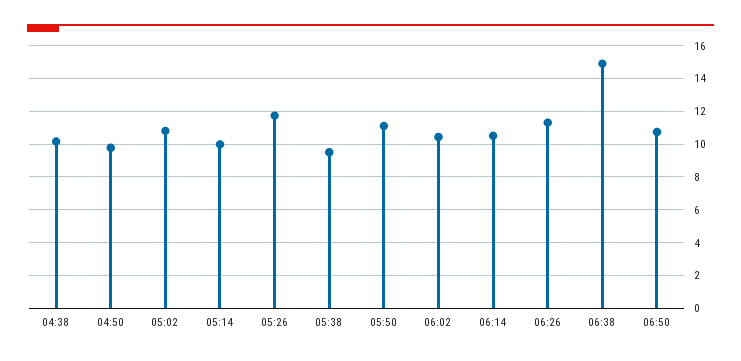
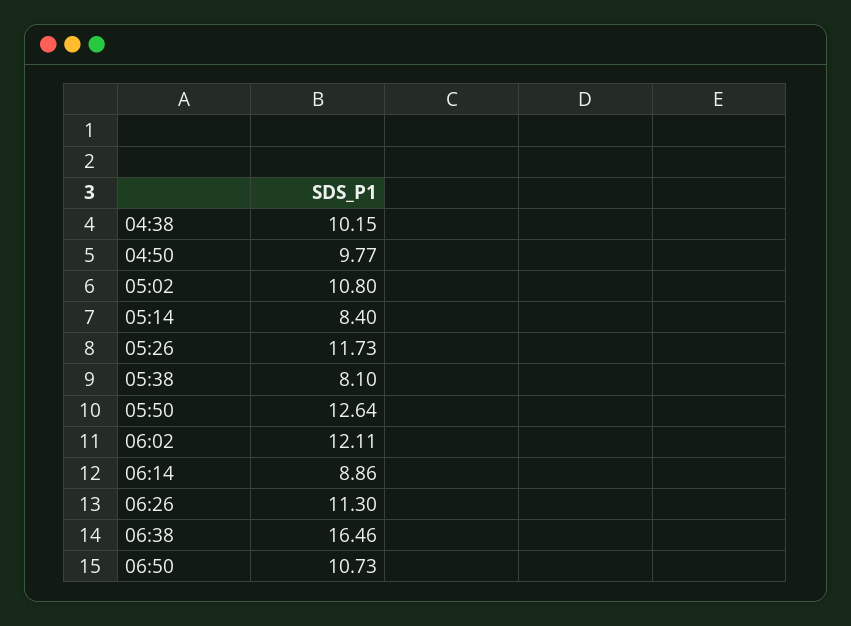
  {
    "04:38": 10.15,
    "04:50": 9.77,
    "05:02": 10.8,
-   "05:14": 10,
+   "05:14": 8.4,
    "05:26": 11.73,
-   "05:38": 9.5,
+   "05:38": 8.1,
-   "05:50": 11,
+   "05:50": 12.64,
-   "06:02": 10.5,
+   "06:02": 12.11,
-   "06:14": 10.5,
+   "06:14": 8.86,
    "06:26": 11.3,
-   "06:38": 15,
+   "06:38": 16.46,
    "06:50": 10.73
  }

